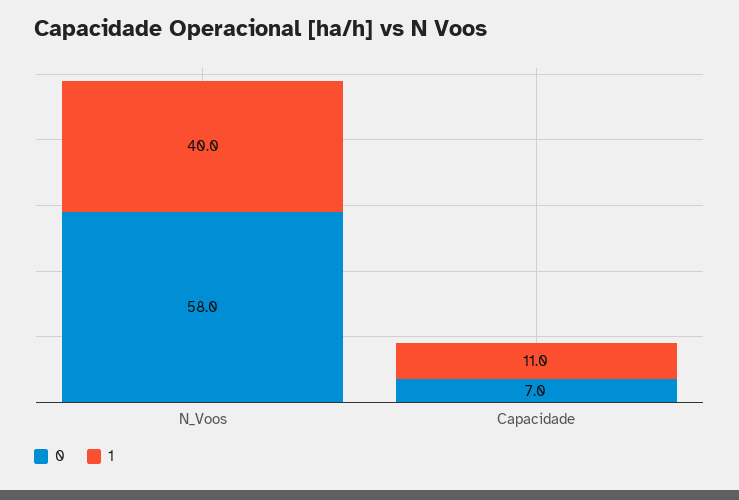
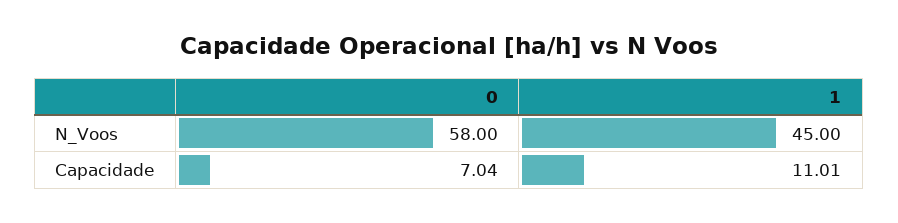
  {
    "0": {
      "N_Voos": 58,
      "Capacidade": 7.04
    },
    "1": {
-     "N_Voos": 40,
+     "N_Voos": 45,
      "Capacidade": 11.01
    }
  }

